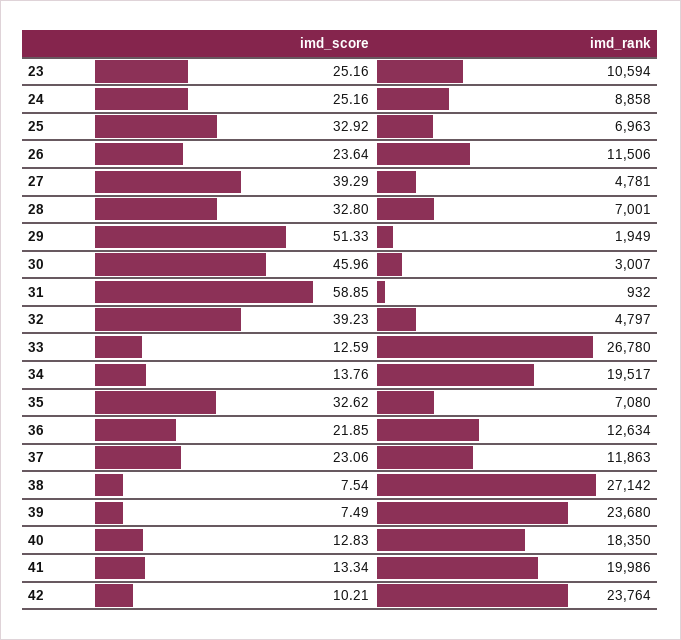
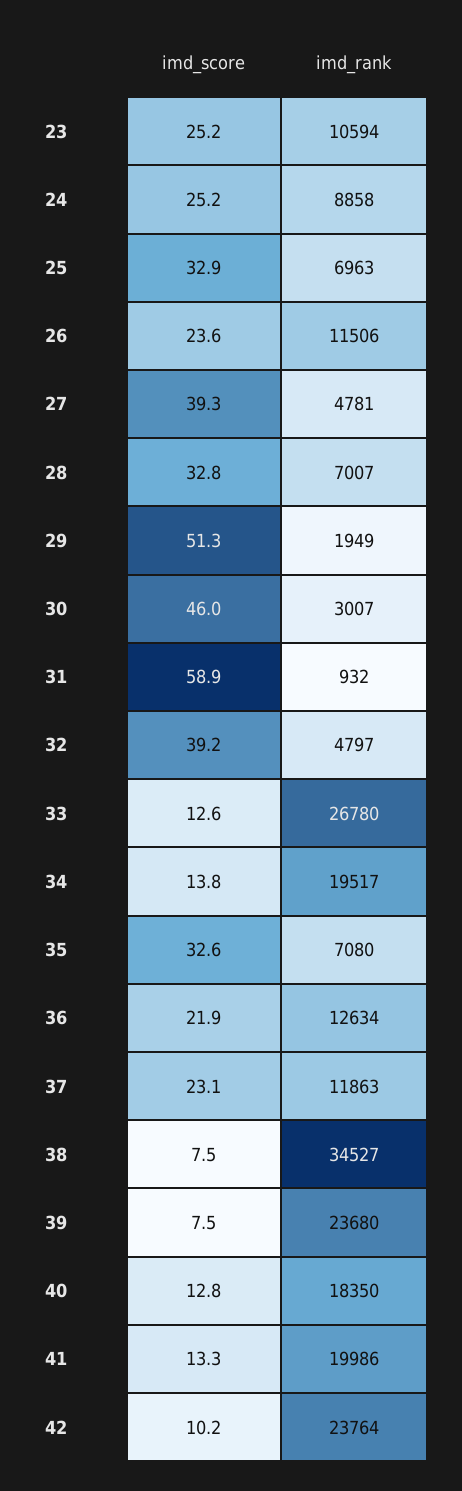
  {
    "imd_score": {
      "23": 25.16,
      "24": 25.16,
      "25": 32.92,
      "26": 23.64,
      "27": 39.29,
      "28": 32.8,
      "29": 51.33,
      "30": 45.96,
      "31": 58.85,
      "32": 39.23,
      "33": 12.59,
      "34": 13.76,
      "35": 32.62,
      "36": 21.85,
      "37": 23.06,
      "38": 7.54,
      "39": 7.49,
      "40": 12.83,
      "41": 13.34,
      "42": 10.21
    },
    "imd_rank": {
      "23": 10594,
      "24": 8858,
      "25": 6963,
      "26": 11506,
      "27": 4781,
-     "28": 7001,
+     "28": 7007,
      "29": 1949,
      "30": 3007,
      "31": 932,
      "32": 4797,
      "33": 26780,
      "34": 19517,
      "35": 7080,
      "36": 12634,
      "37": 11863,
-     "38": 27142,
+     "38": 34527,
      "39": 23680,
      "40": 18350,
      "41": 19986,
      "42": 23764
    }
  }

